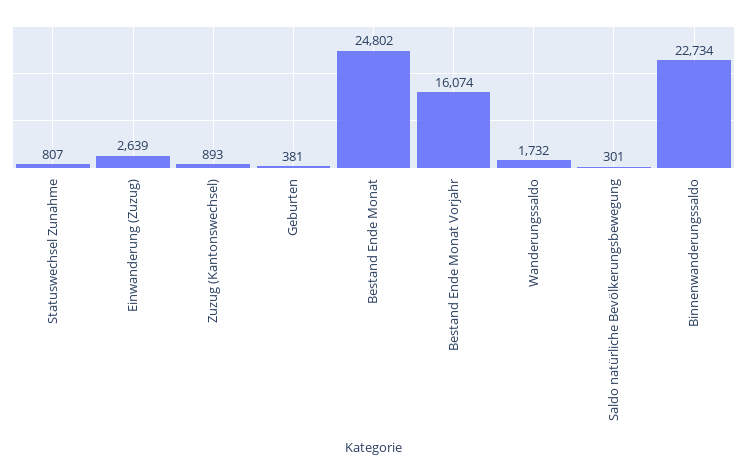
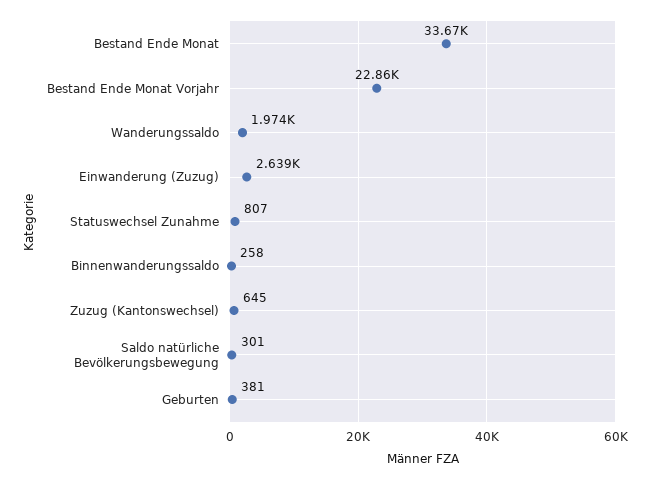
  {
    "Statuswechsel Zunahme": 807,
    "Einwanderung (Zuzug)": 2639,
-   "Zuzug (Kantonswechsel)": 893,
+   "Zuzug (Kantonswechsel)": 645,
    "Geburten": 381,
-   "Bestand Ende Monat": 24802,
+   "Bestand Ende Monat": 33670,
-   "Bestand Ende Monat Vorjahr": 16074,
+   "Bestand Ende Monat Vorjahr": 22860,
-   "Wanderungssaldo": 1732,
+   "Wanderungssaldo": 1974,
    "Saldo natürliche Bevölkerungsbewegung": 301,
-   "Binnenwanderungssaldo": 22734
+   "Binnenwanderungssaldo": 258
  }

